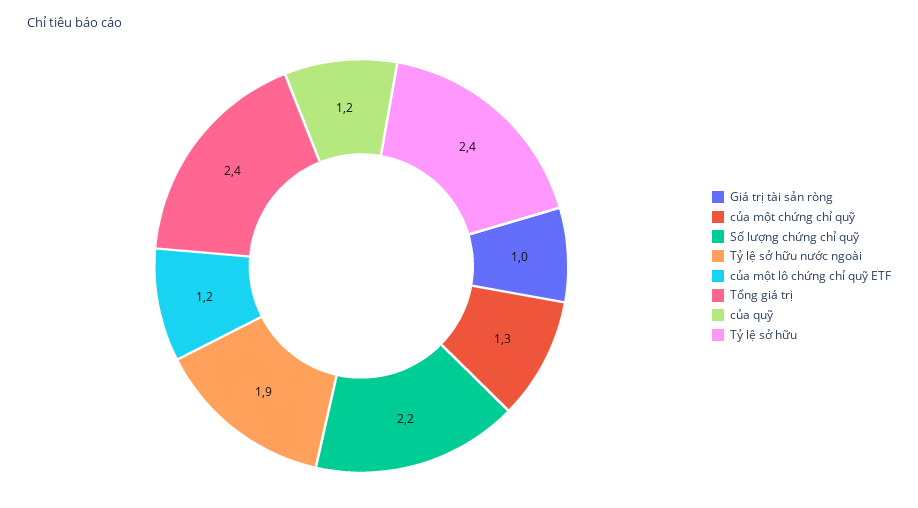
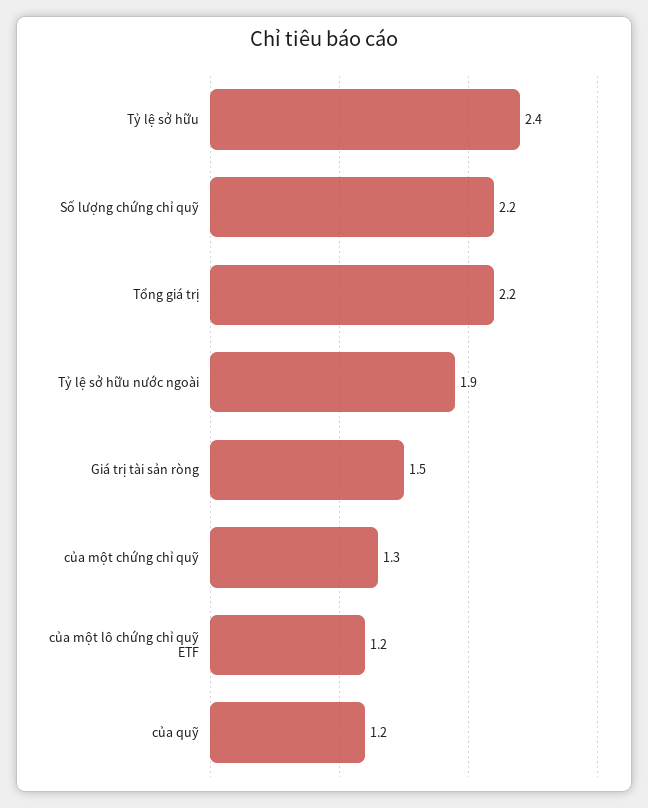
  {
-   "Giá trị tài sản ròng": 1,
+   "Giá trị tài sản ròng": 1.5,
    "của một chứng chỉ quỹ": 1.3,
    "Số lượng chứng chỉ quỹ": 2.2,
    "Tỷ lệ sở hữu nước ngoài": 1.9,
    "của một lô chứng chỉ quỹ ETF": 1.2,
-   "Tổng giá trị": 2.4,
+   "Tổng giá trị": 2.2,
    "của quỹ": 1.2,
    "Tỷ lệ sở hữu": 2.4
  }

